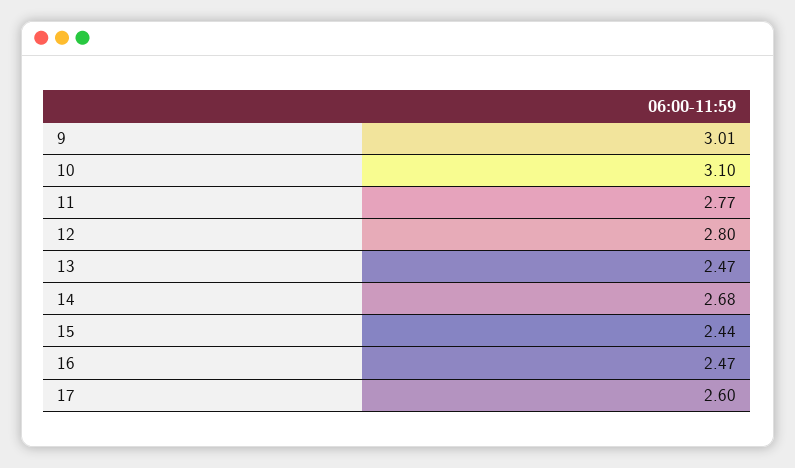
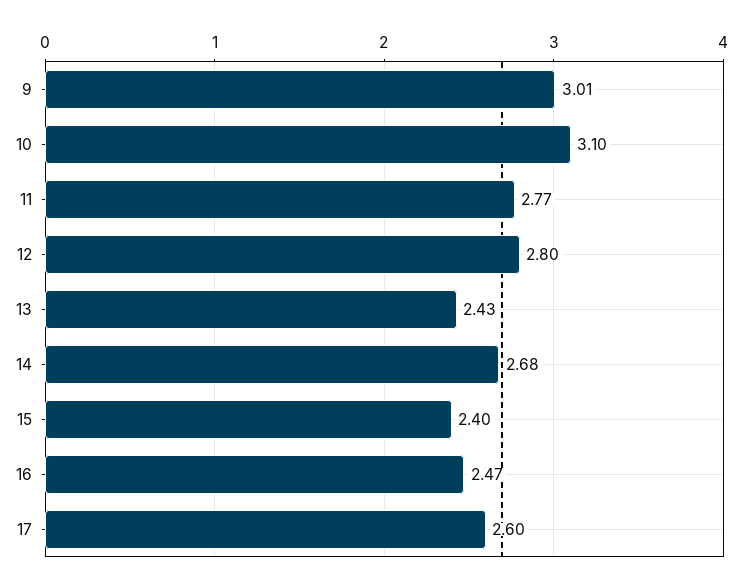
  {
    "9": 3.01,
    "10": 3.1,
    "11": 2.77,
    "12": 2.8,
-   "13": 2.47,
+   "13": 2.43,
    "14": 2.68,
-   "15": 2.44,
+   "15": 2.4,
    "16": 2.47,
    "17": 2.6
  }

